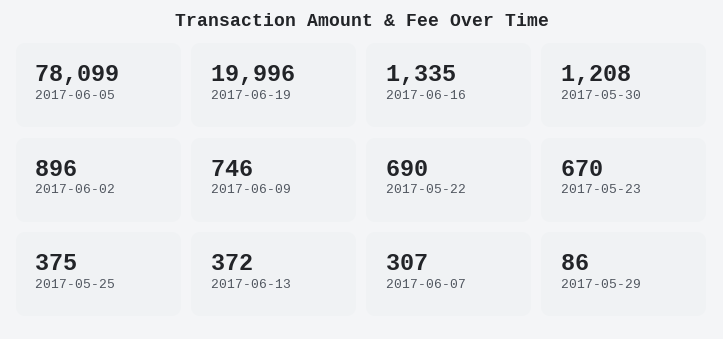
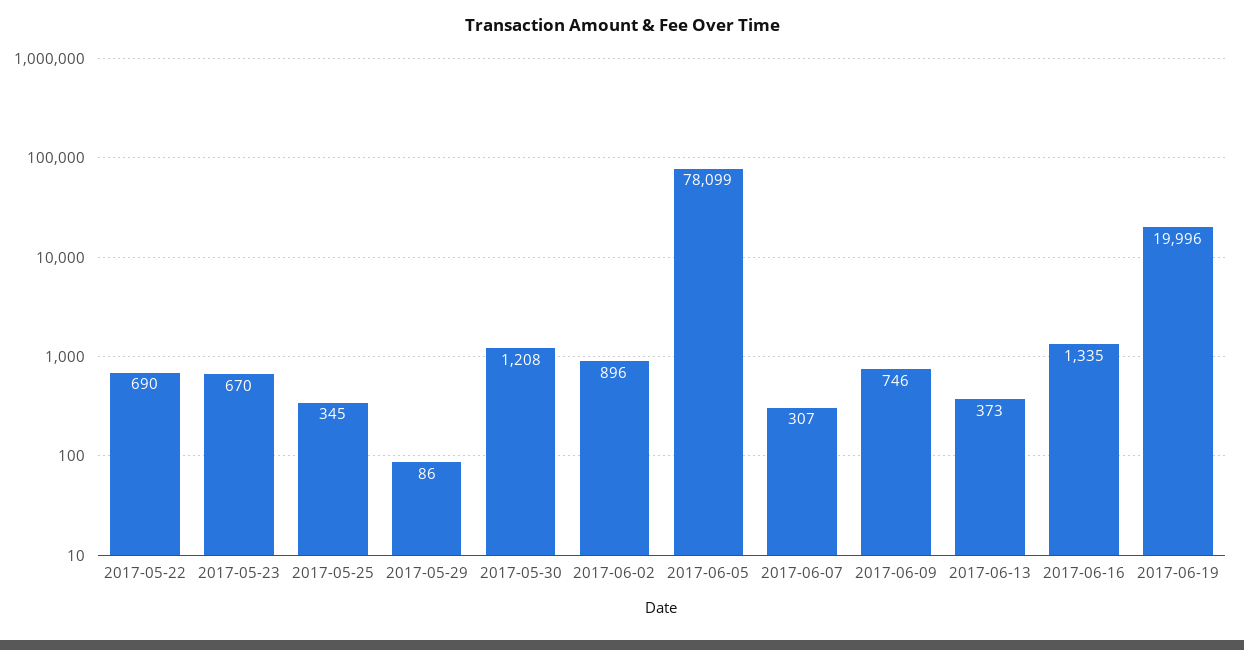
  {
    "2017-06-05": 78099,
    "2017-06-19": 19996,
    "2017-06-16": 1335,
    "2017-05-30": 1208,
    "2017-06-02": 896,
    "2017-06-09": 746,
    "2017-05-22": 690,
    "2017-05-23": 670,
-   "2017-05-25": 375,
+   "2017-05-25": 345,
-   "2017-06-13": 372,
+   "2017-06-13": 373,
    "2017-06-07": 307,
    "2017-05-29": 86
  }

